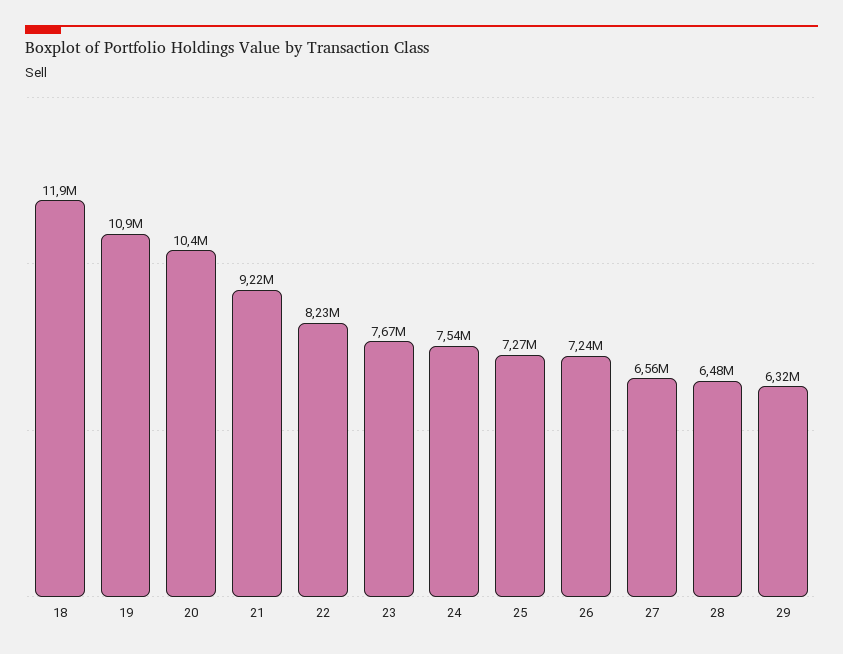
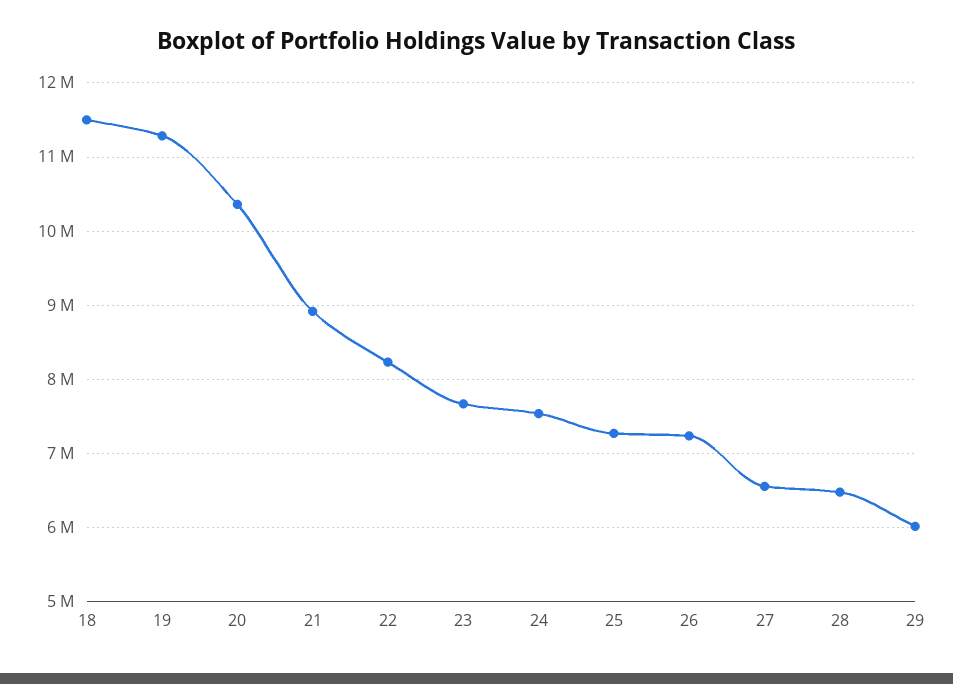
  {
-   "18": 11900000,
+   "18": 11500000,
-   "19": 10900000,
+   "19": 11300000,
    "20": 10400000,
-   "21": 9220000,
+   "21": 8900000,
    "22": 8230000,
    "23": 7670000,
    "24": 7540000,
    "25": 7270000,
    "26": 7240000,
    "27": 6560000,
    "28": 6480000,
-   "29": 6320000
+   "29": 6000000
  }

